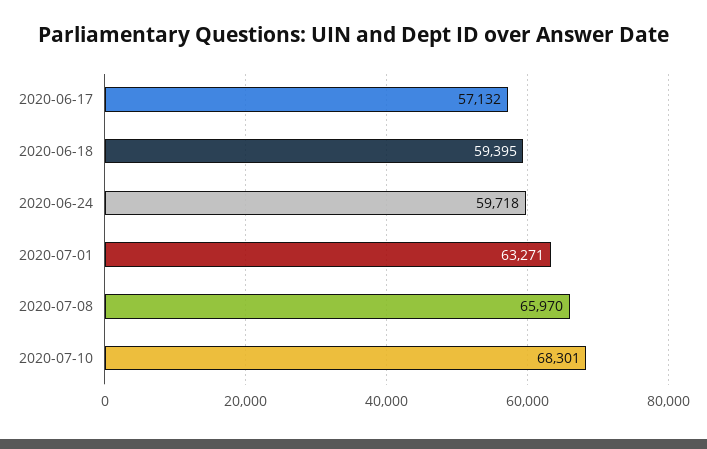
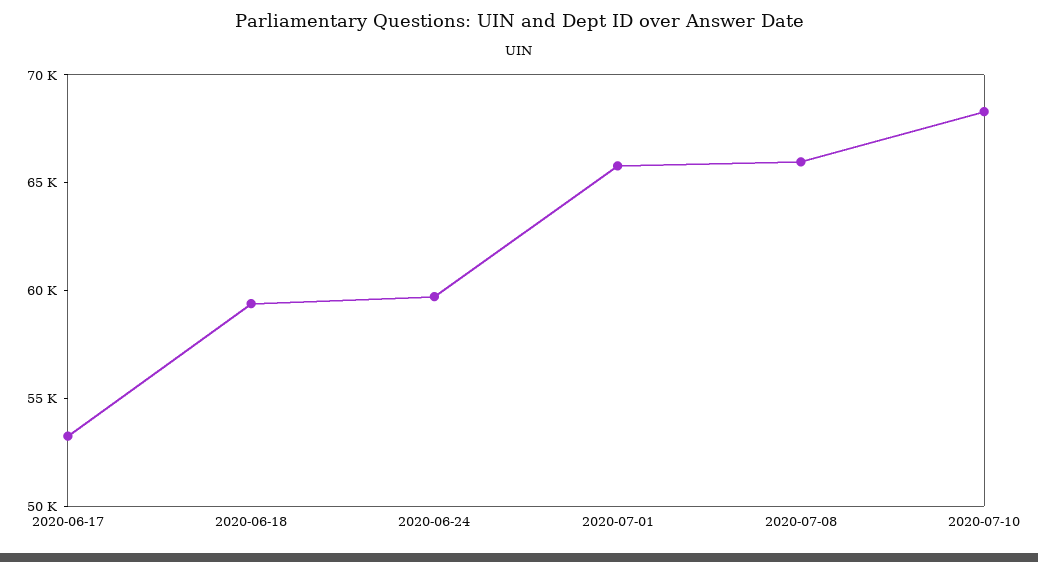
  {
-   "2020-06-17": 57132,
+   "2020-06-17": 53000,
    "2020-06-18": 59395,
    "2020-06-24": 59718,
-   "2020-07-01": 63271,
+   "2020-07-01": 66000,
    "2020-07-08": 65970,
    "2020-07-10": 68301
  }

